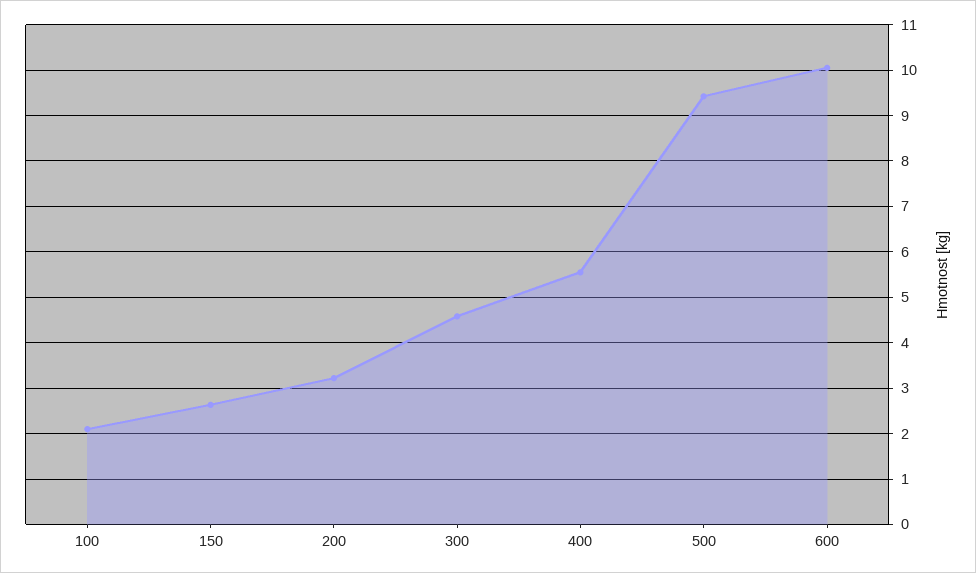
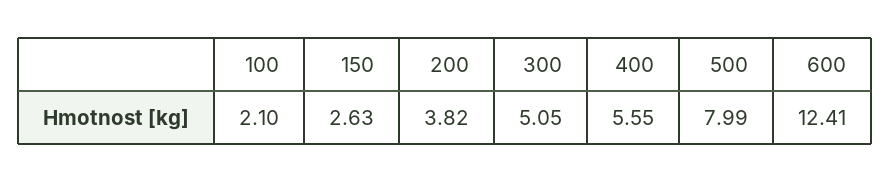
  {
    "100": 2.1,
    "150": 2.63,
-   "200": 3.2,
+   "200": 3.82,
-   "300": 4.6,
+   "300": 5.05,
    "400": 5.55,
-   "500": 9.4,
+   "500": 7.99,
-   "600": 10
+   "600": 12.41
  }

